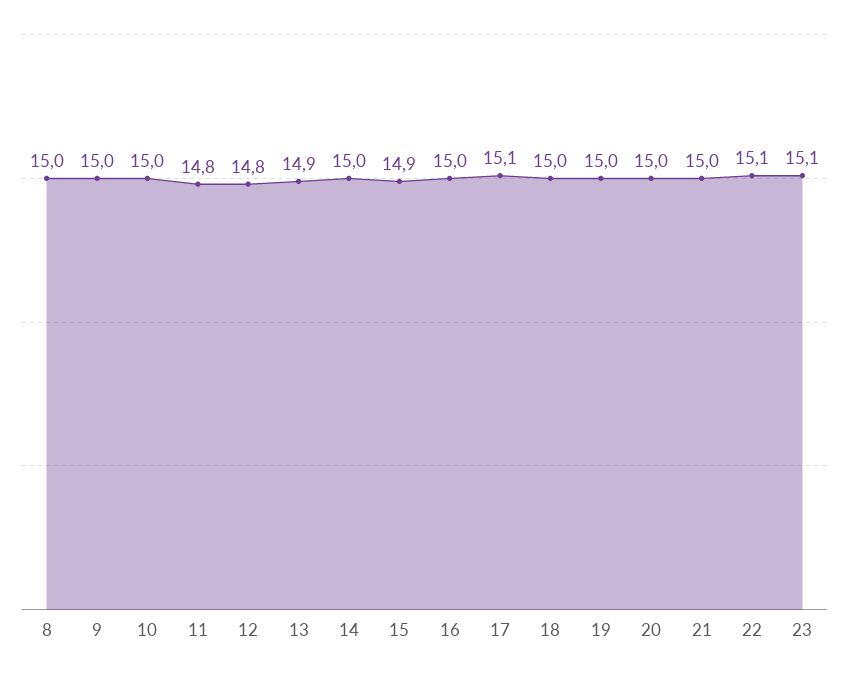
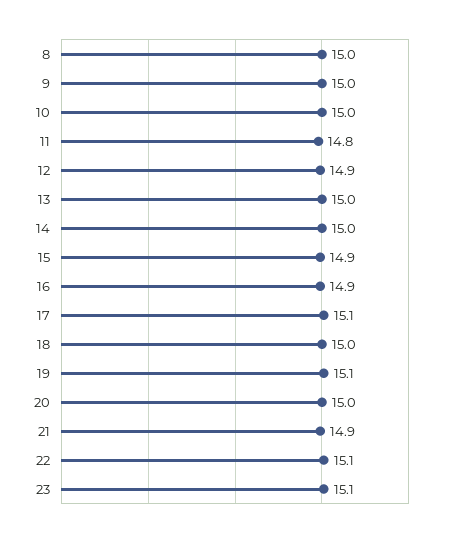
  {
    "8": 15,
    "9": 15,
    "10": 15,
    "11": 14.8,
-   "12": 14.8,
+   "12": 14.9,
-   "13": 14.9,
+   "13": 15,
    "14": 15,
    "15": 14.9,
-   "16": 15,
+   "16": 14.9,
    "17": 15.1,
    "18": 15,
-   "19": 15,
+   "19": 15.1,
    "20": 15,
-   "21": 15,
+   "21": 14.9,
    "22": 15.1,
    "23": 15.1
  }

